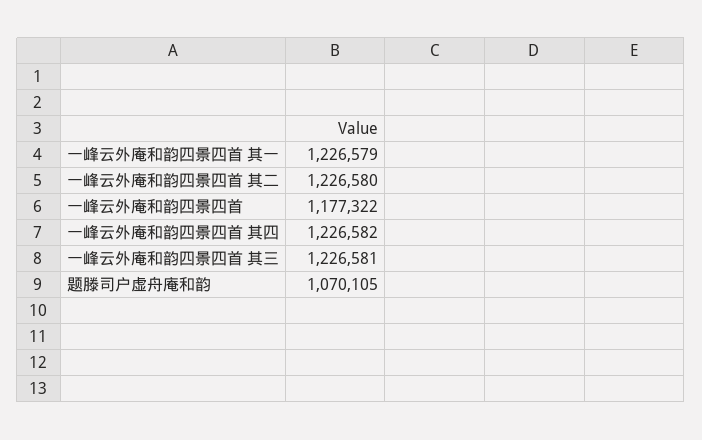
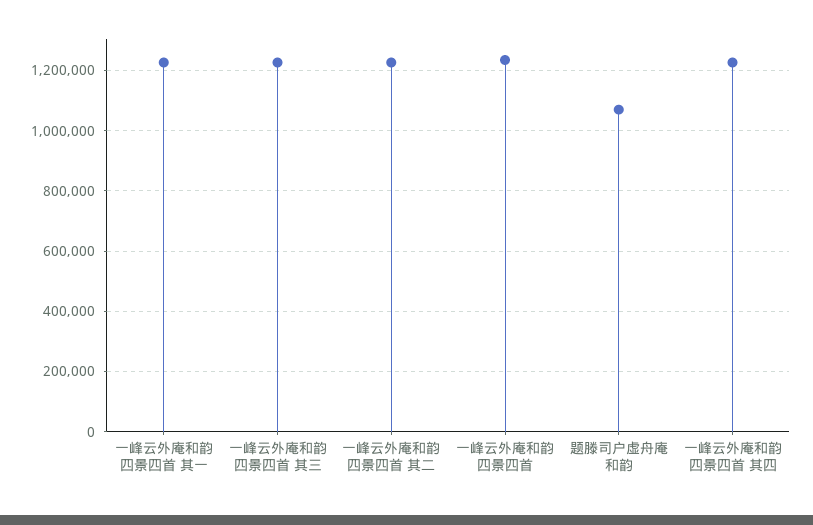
  {
    "一峰云外庵和韵四景四首 其一": 1226579,
    "一峰云外庵和韵四景四首 其二": 1226580,
-   "一峰云外庵和韵四景四首": 1177322,
+   "一峰云外庵和韵四景四首": 1240000,
    "一峰云外庵和韵四景四首 其四": 1226582,
    "一峰云外庵和韵四景四首 其三": 1226581,
    "题滕司户虚舟庵和韵": 1070105
  }

